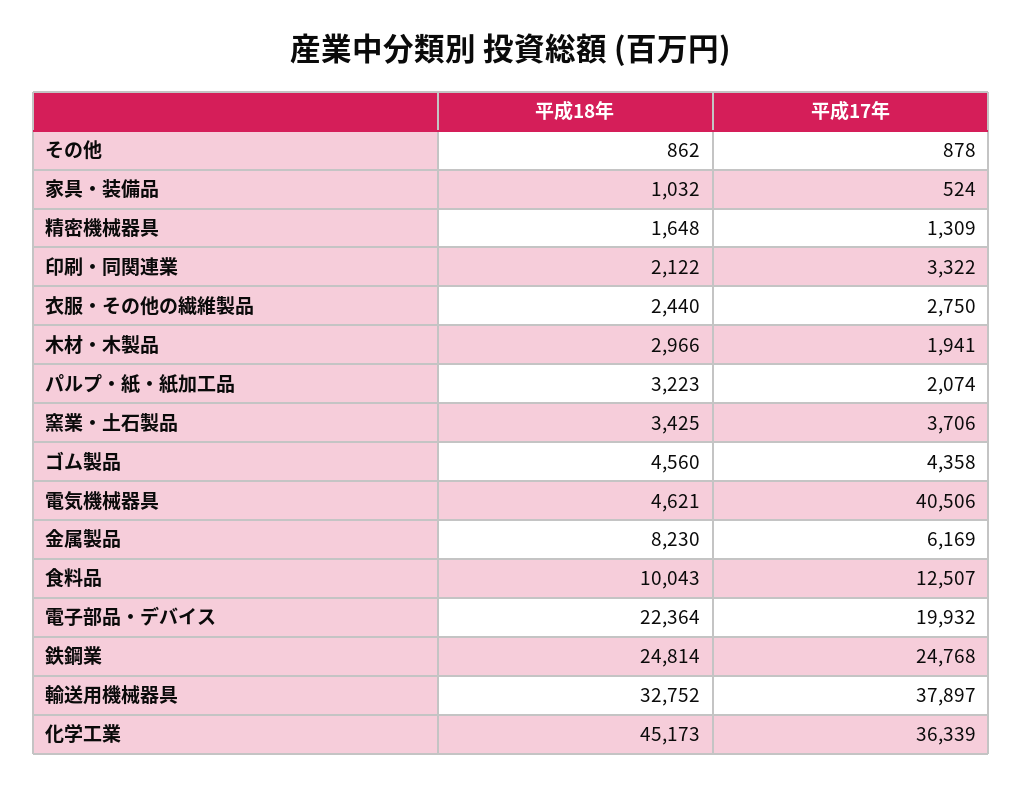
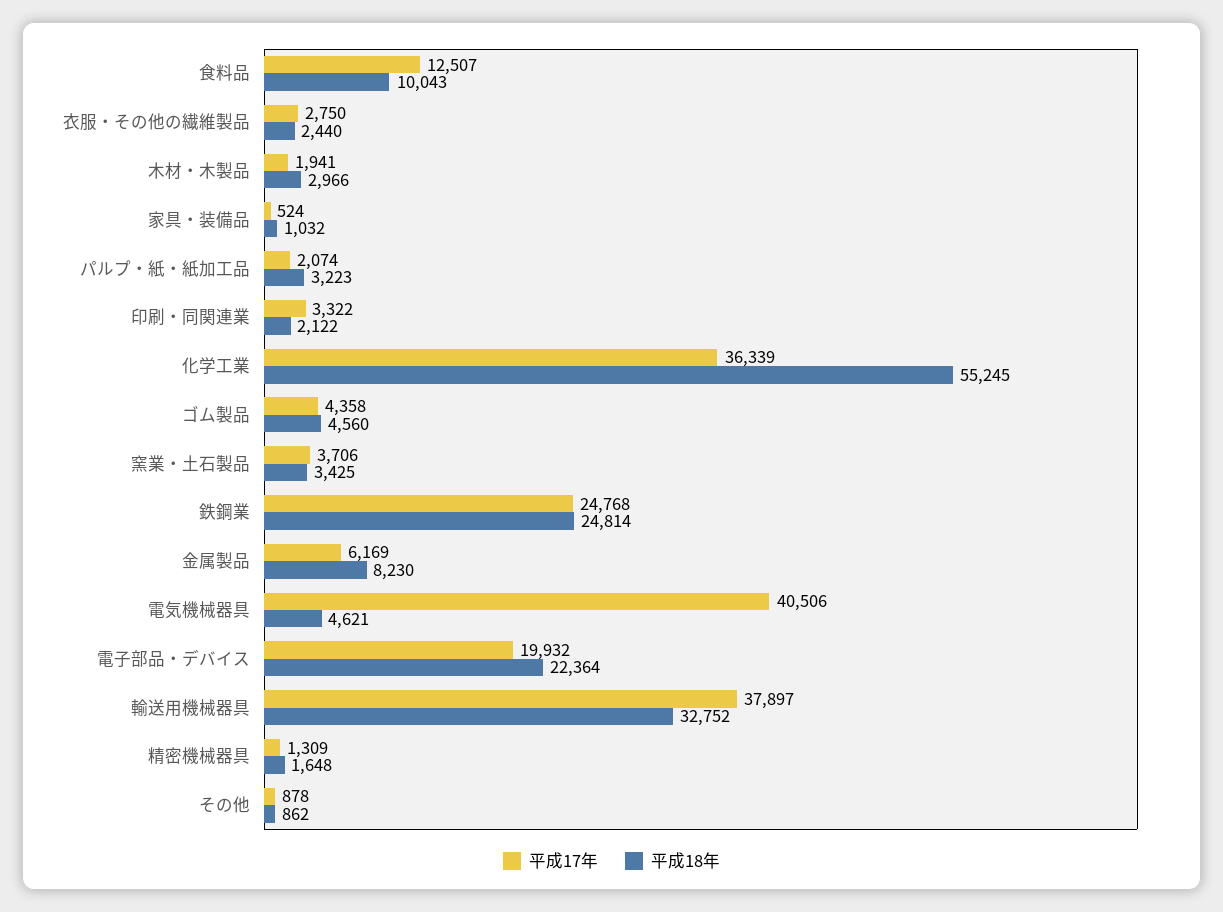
  {
    "平成18年": {
      "その他": 862,
      "家具・装備品": 1032,
      "精密機械器具": 1648,
      "印刷・同関連業": 2122,
      "衣服・その他の繊維製品": 2440,
      "木材・木製品": 2966,
      "パルプ・紙・紙加工品": 3223,
      "窯業・土石製品": 3425,
      "ゴム製品": 4560,
      "電気機械器具": 4621,
      "金属製品": 8230,
      "食料品": 10043,
      "電子部品・デバイス": 22364,
      "鉄鋼業": 24814,
      "輸送用機械器具": 32752,
-     "化学工業": 45173
+     "化学工業": 55245
    },
    "平成17年": {
      "その他": 878,
      "家具・装備品": 524,
      "精密機械器具": 1309,
      "印刷・同関連業": 3322,
      "衣服・その他の繊維製品": 2750,
      "木材・木製品": 1941,
      "パルプ・紙・紙加工品": 2074,
      "窯業・土石製品": 3706,
      "ゴム製品": 4358,
      "電気機械器具": 40506,
      "金属製品": 6169,
      "食料品": 12507,
      "電子部品・デバイス": 19932,
      "鉄鋼業": 24768,
      "輸送用機械器具": 37897,
      "化学工業": 36339
    }
  }

